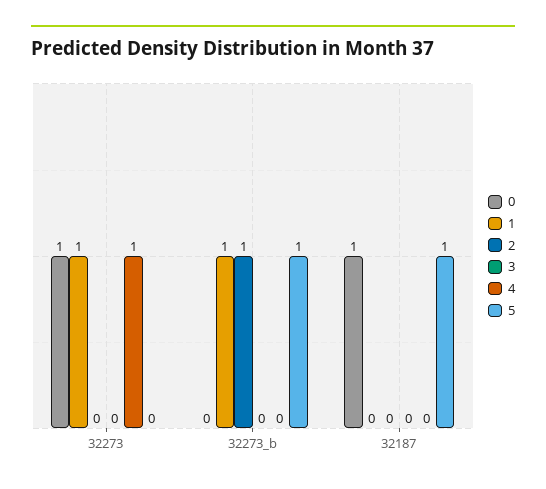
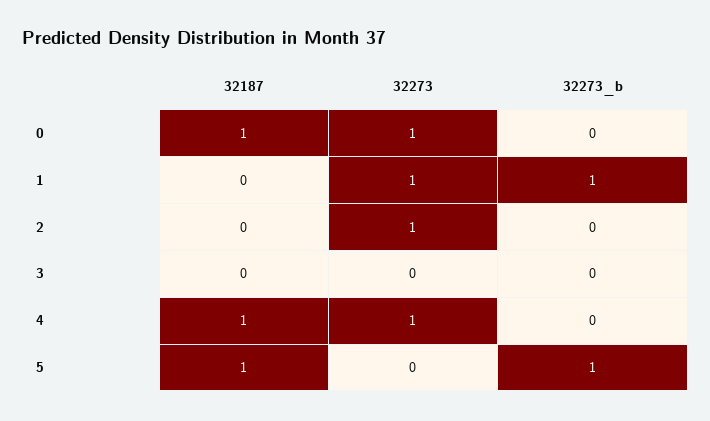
  {
    "0": {
      "32273": 1,
      "32273_b": 0,
      "32187": 1
    },
    "1": {
      "32273": 1,
      "32273_b": 1,
      "32187": 0
    },
    "2": {
-     "32273": 0,
+     "32273": 1,
-     "32273_b": 1,
+     "32273_b": 0,
      "32187": 0
    },
    "3": {
      "32273": 0,
      "32273_b": 0,
      "32187": 0
    },
    "4": {
      "32273": 1,
      "32273_b": 0,
-     "32187": 0
+     "32187": 1
    },
    "5": {
      "32273": 0,
      "32273_b": 1,
      "32187": 1
    }
  }

